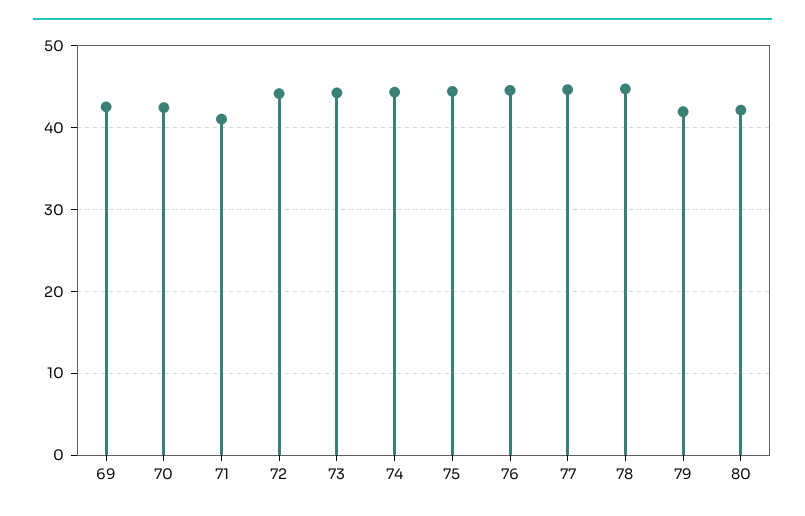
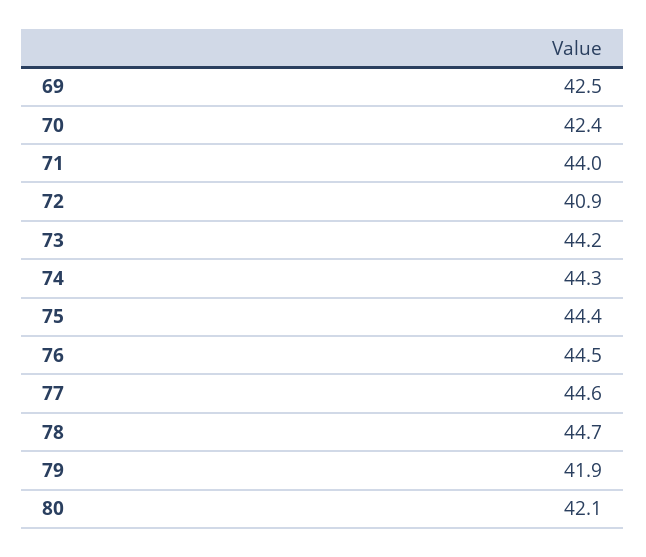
  {
    "69": 42.5,
    "70": 42.4,
-   "71": 41,
+   "71": 44,
-   "72": 44,
+   "72": 40.9,
    "73": 44.2,
    "74": 44.3,
    "75": 44.4,
    "76": 44.5,
    "77": 44.6,
    "78": 44.7,
    "79": 41.9,
    "80": 42.1
  }

